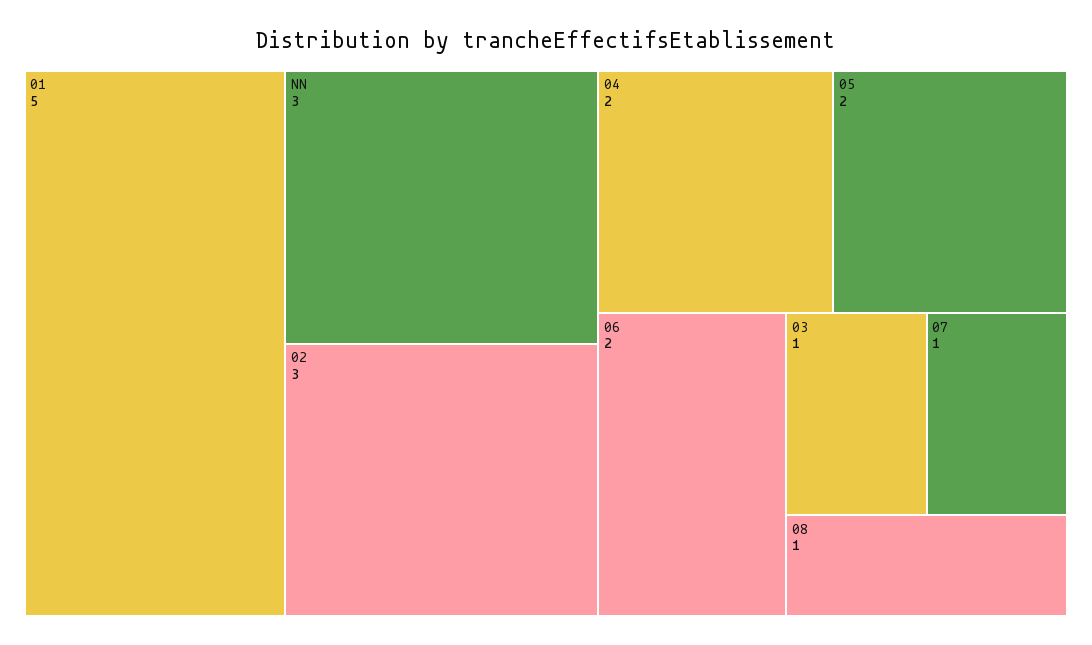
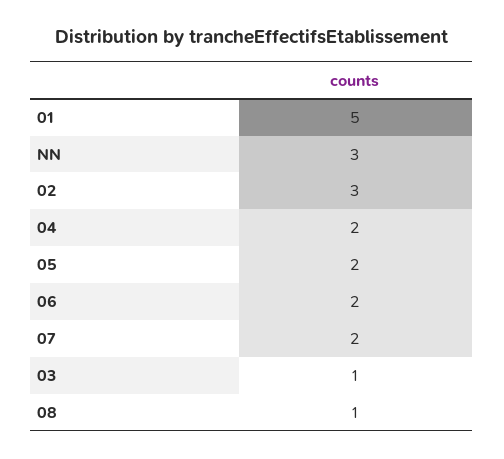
  {
    "01": 5,
    "NN": 3,
    "02": 3,
    "04": 2,
    "05": 2,
    "06": 2,
    "03": 1,
-   "07": 1,
+   "07": 2,
    "08": 1
  }

